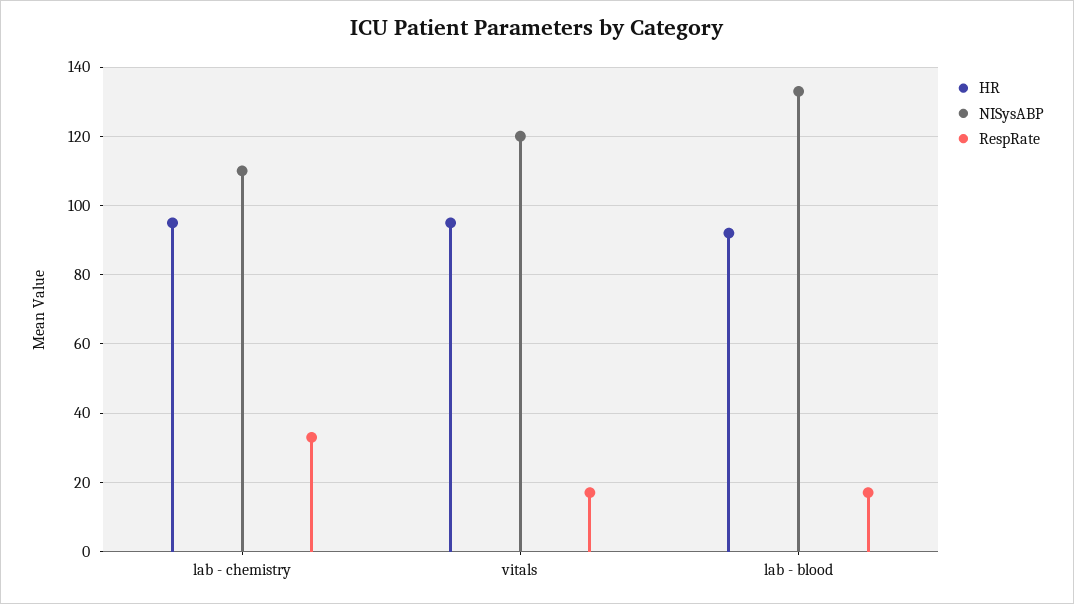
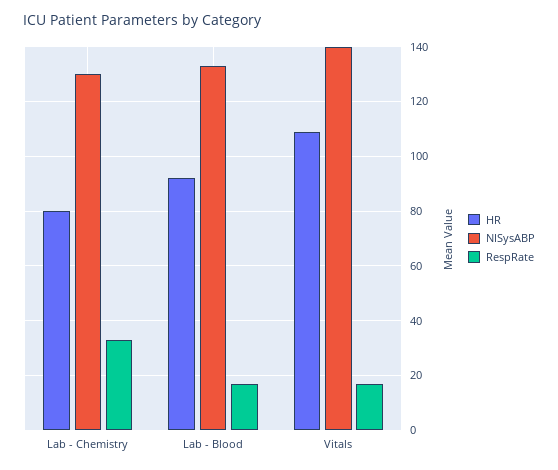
  {
    "HR": {
-     "lab - chemistry": 95,
+     "lab - chemistry": 80,
-     "vitals": 95,
+     "vitals": 110,
      "lab - blood": 90
    },
    "NISysABP": {
-     "lab - chemistry": 110,
+     "lab - chemistry": 130,
-     "vitals": 120,
+     "vitals": 140,
      "lab - blood": 135
    },
    "RespRate": {
      "lab - chemistry": 35,
      "vitals": 15,
      "lab - blood": 15
    }
  }

